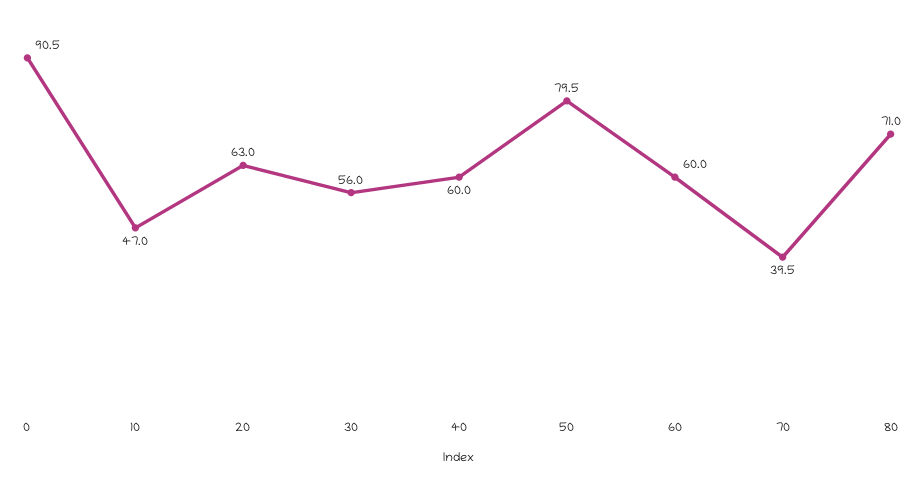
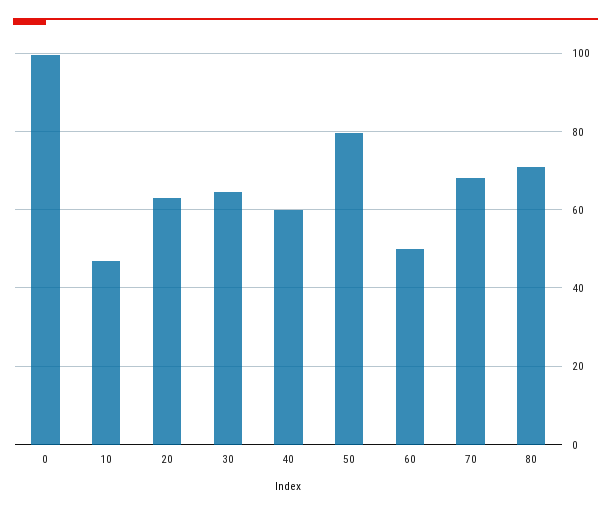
  {
-   "0": 90.5,
+   "0": 100,
    "10": 47,
    "20": 63,
-   "30": 56,
+   "30": 64,
    "40": 60,
    "50": 79.5,
-   "60": 60,
+   "60": 50,
-   "70": 39.5,
+   "70": 68,
    "80": 71
  }

